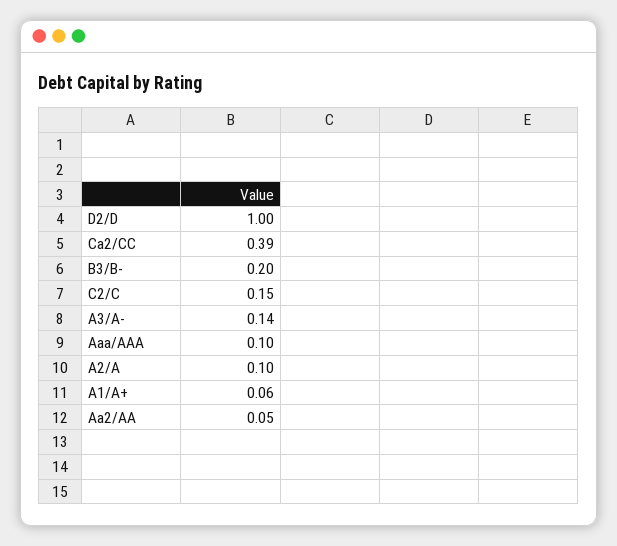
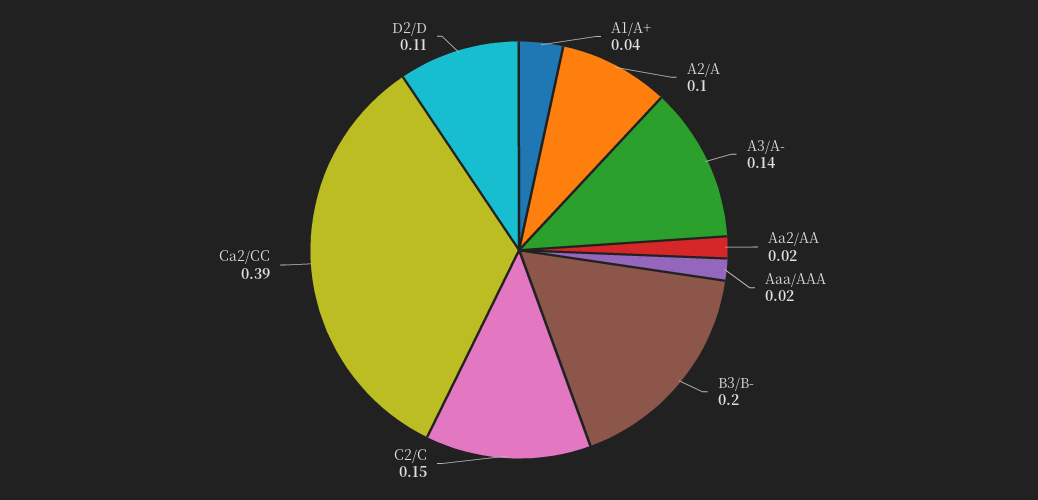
  {
-   "D2/D": 1,
+   "D2/D": 0.11,
    "Ca2/CC": 0.39,
    "B3/B-": 0.2,
    "C2/C": 0.15,
    "A3/A-": 0.14,
-   "Aaa/AAA": 0.1,
+   "Aaa/AAA": 0.02,
    "A2/A": 0.1,
-   "A1/A+": 0.06,
+   "A1/A+": 0.04,
-   "Aa2/AA": 0.05
+   "Aa2/AA": 0.02
  }

